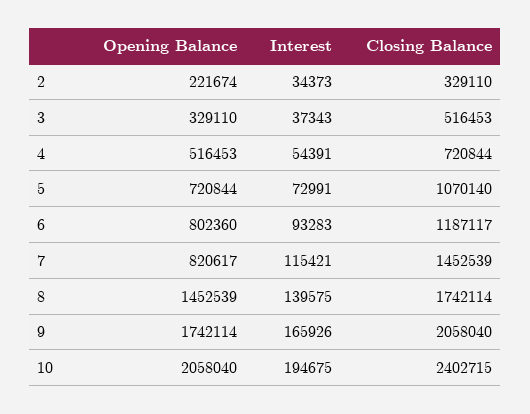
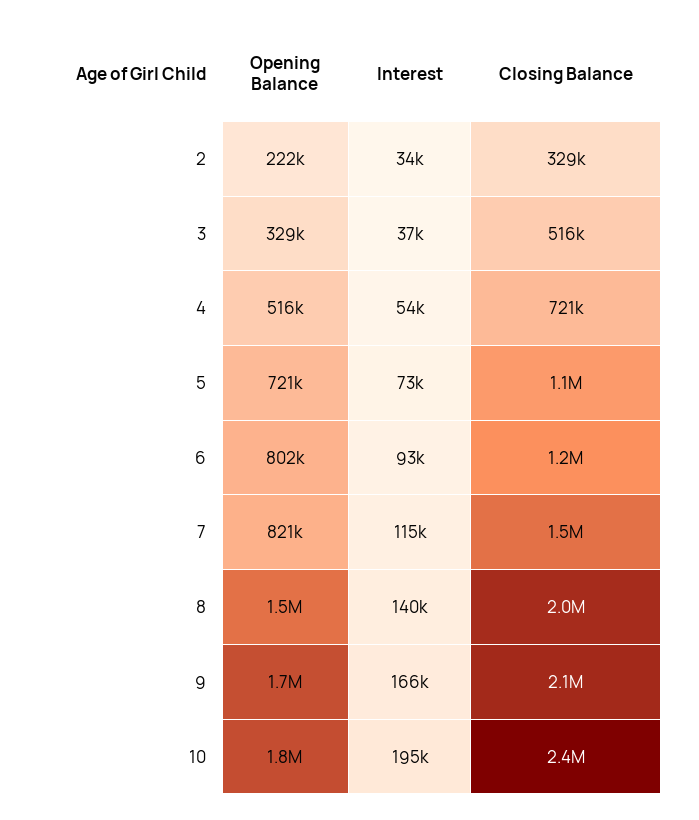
  {
    "Opening Balance": {
      "2": 221674,
      "3": 329110,
      "4": 516453,
      "5": 720844,
      "6": 802360,
      "7": 820617,
      "8": 1452539,
      "9": 1742114,
-     "10": 2058040
+     "10": 1800000
    },
    "Interest": {
      "2": 34373,
      "3": 37343,
      "4": 54391,
      "5": 72991,
      "6": 93283,
      "7": 115421,
      "8": 139575,
      "9": 165926,
      "10": 194675
    },
    "Closing Balance": {
      "2": 329110,
      "3": 516453,
      "4": 720844,
      "5": 1070140,
      "6": 1187117,
      "7": 1452539,
-     "8": 1742114,
+     "8": 2000000,
      "9": 2058040,
      "10": 2402715
    }
  }

